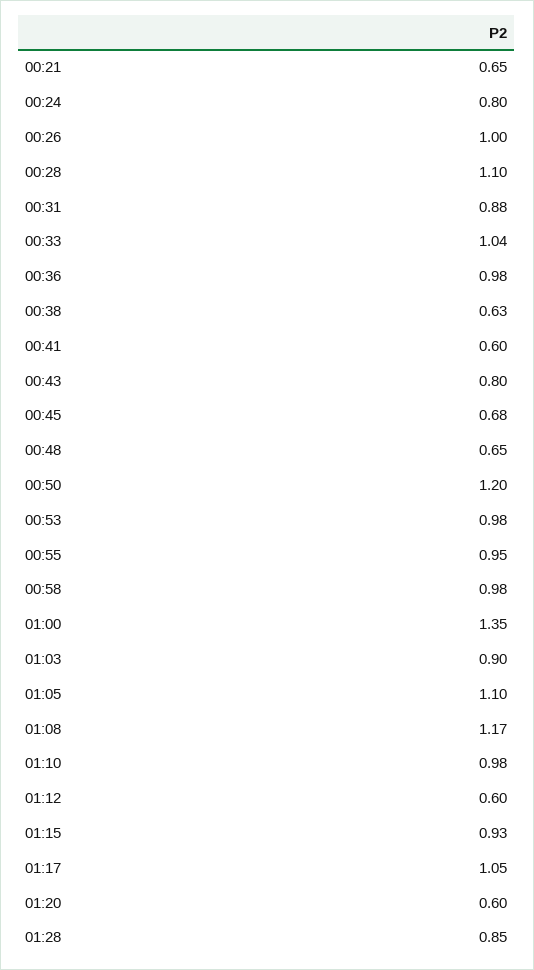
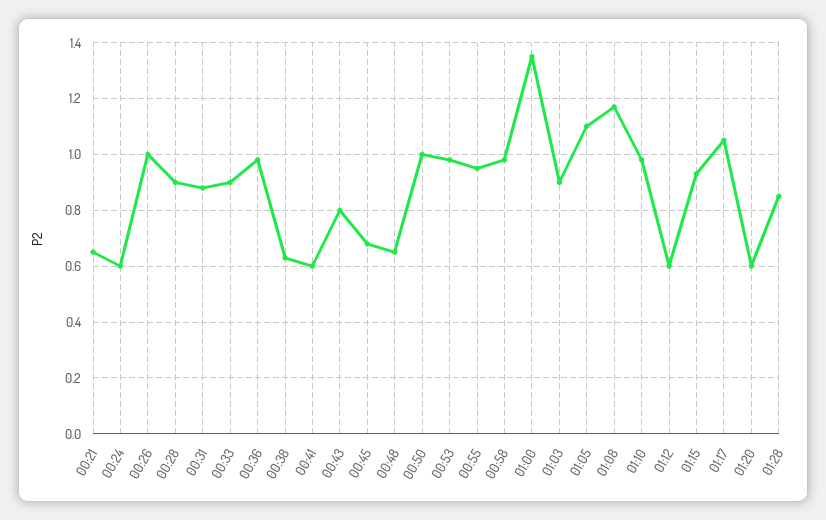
  {
    "00:21": 0.65,
-   "00:24": 0.8,
+   "00:24": 0.6,
    "00:26": 1,
-   "00:28": 1.1,
+   "00:28": 0.9,
    "00:31": 0.88,
-   "00:33": 1.04,
+   "00:33": 0.9,
    "00:36": 0.98,
    "00:38": 0.63,
    "00:41": 0.6,
    "00:43": 0.8,
    "00:45": 0.68,
    "00:48": 0.65,
-   "00:50": 1.2,
+   "00:50": 1,
    "00:53": 0.98,
    "00:55": 0.95,
    "00:58": 0.98,
    "01:00": 1.35,
    "01:03": 0.9,
    "01:05": 1.1,
    "01:08": 1.17,
    "01:10": 0.98,
    "01:12": 0.6,
    "01:15": 0.93,
    "01:17": 1.05,
    "01:20": 0.6,
    "01:28": 0.85
  }

